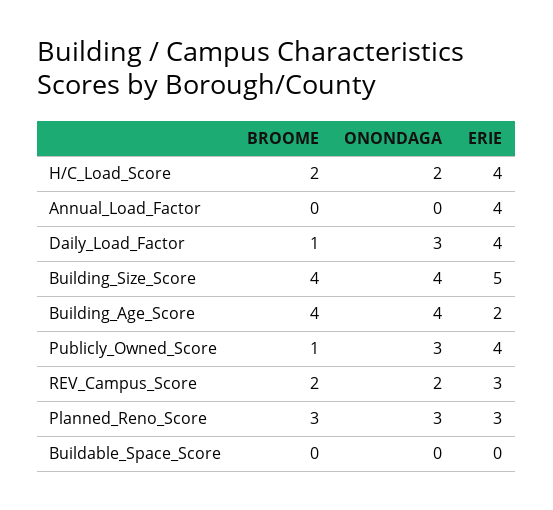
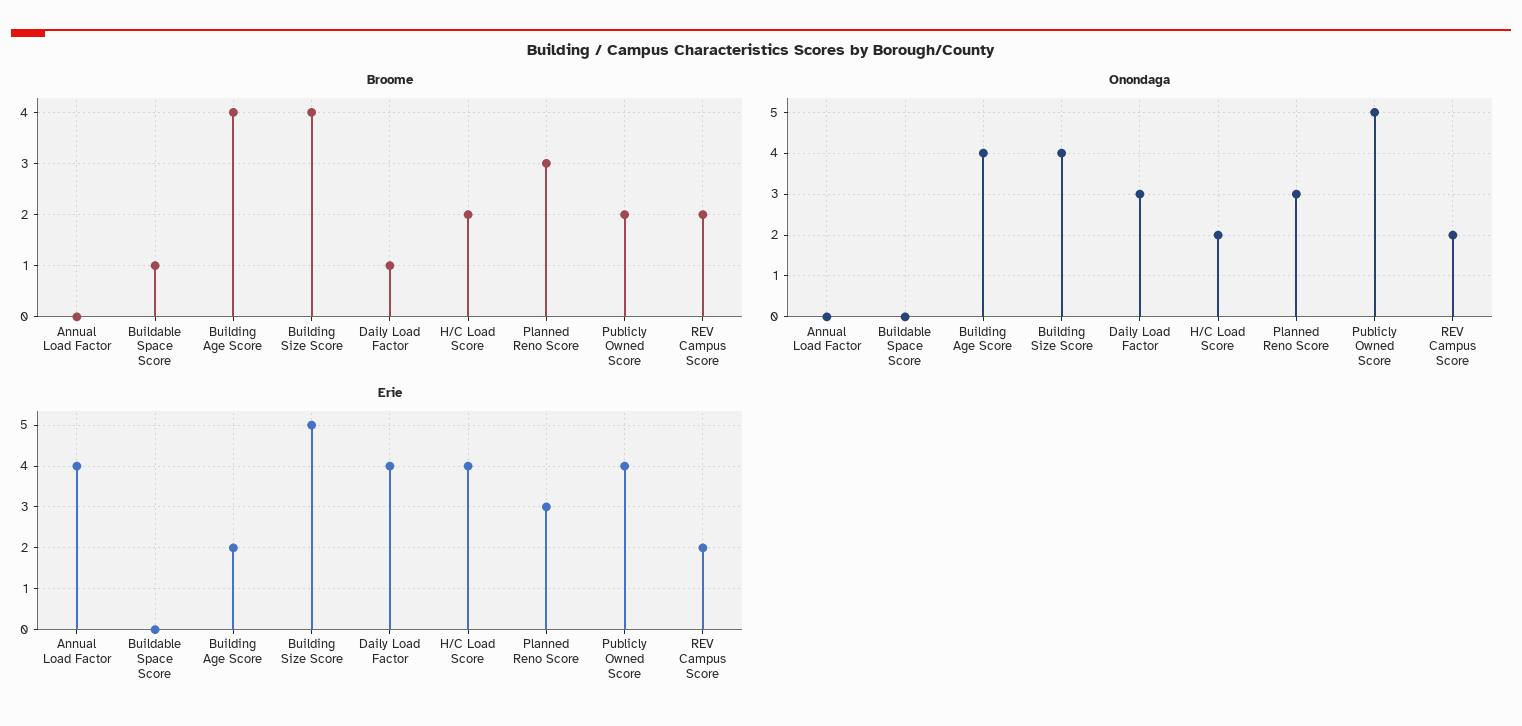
  {
    "BROOME": {
      "H/C_Load_Score": 2,
      "Annual_Load_Factor": 0,
      "Daily_Load_Factor": 1,
      "Building_Size_Score": 4,
      "Building_Age_Score": 4,
-     "Publicly_Owned_Score": 1,
+     "Publicly_Owned_Score": 2,
      "REV_Campus_Score": 2,
      "Planned_Reno_Score": 3,
-     "Buildable_Space_Score": 0
+     "Buildable_Space_Score": 1
    },
    "ONONDAGA": {
      "H/C_Load_Score": 2,
      "Annual_Load_Factor": 0,
      "Daily_Load_Factor": 3,
      "Building_Size_Score": 4,
      "Building_Age_Score": 4,
-     "Publicly_Owned_Score": 3,
+     "Publicly_Owned_Score": 5,
      "REV_Campus_Score": 2,
      "Planned_Reno_Score": 3,
      "Buildable_Space_Score": 0
    },
    "ERIE": {
      "H/C_Load_Score": 4,
      "Annual_Load_Factor": 4,
      "Daily_Load_Factor": 4,
      "Building_Size_Score": 5,
      "Building_Age_Score": 2,
      "Publicly_Owned_Score": 4,
-     "REV_Campus_Score": 3,
+     "REV_Campus_Score": 2,
      "Planned_Reno_Score": 3,
      "Buildable_Space_Score": 0
    }
  }

